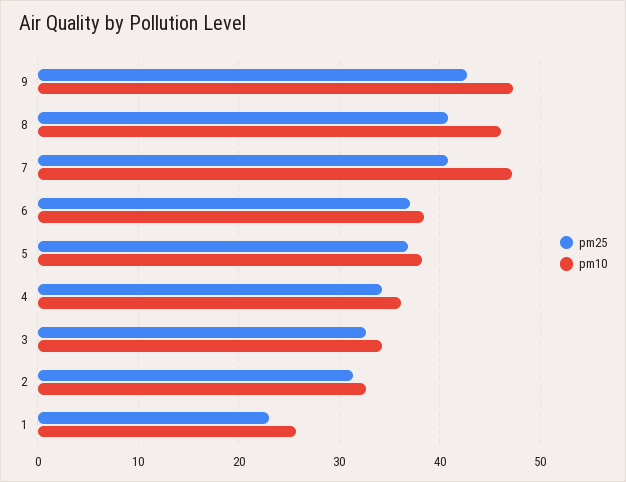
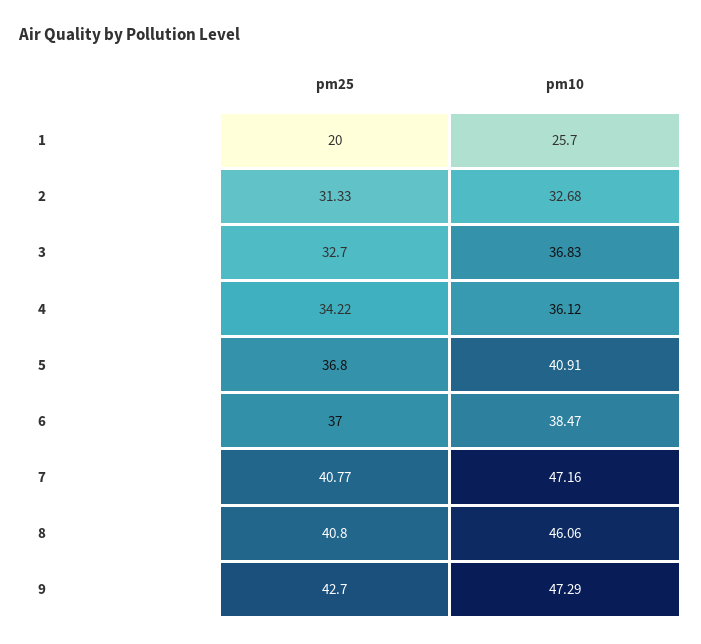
  {
    "pm25": {
      "9": 42.7,
      "8": 40.8,
      "7": 40.77,
      "6": 37,
      "5": 36.8,
      "4": 34.22,
      "3": 32.7,
      "2": 31.33,
-     "1": 23
+     "1": 20
    },
    "pm10": {
      "9": 47.29,
      "8": 46.06,
      "7": 47.16,
      "6": 38.47,
-     "5": 38,
+     "5": 40.91,
      "4": 36.12,
-     "3": 34,
+     "3": 36.83,
      "2": 32.68,
      "1": 25.7
    }
  }

